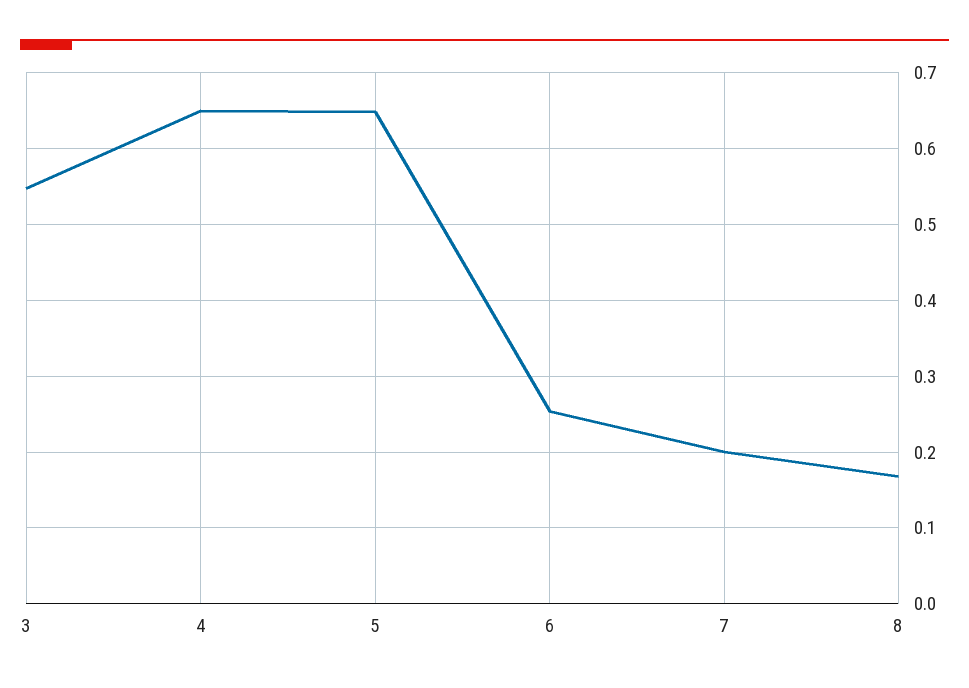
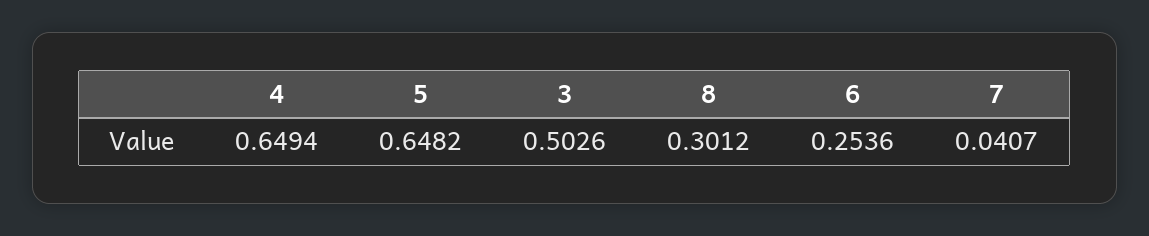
  {
-   "3": 0.55,
+   "3": 0.5026,
    "4": 0.6494,
    "5": 0.6482,
    "6": 0.2536,
-   "7": 0.2,
+   "7": 0.0407,
-   "8": 0.17
+   "8": 0.3012
  }

